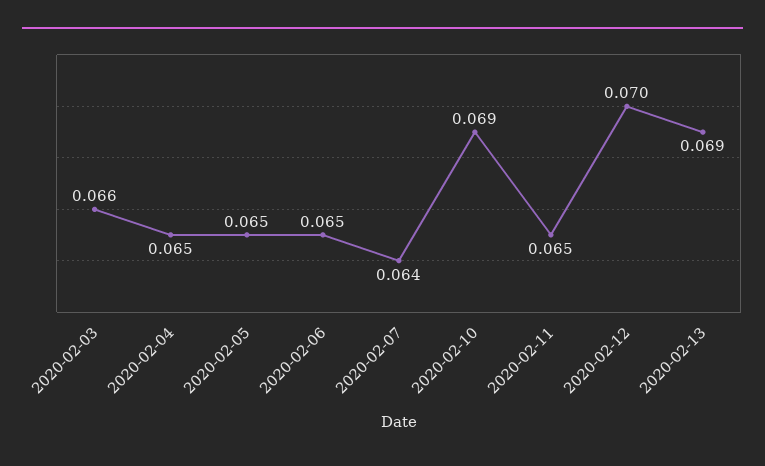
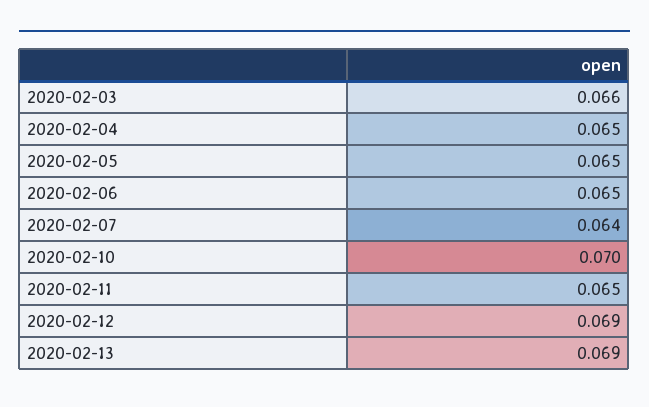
  {
    "2020-02-03": 0.066,
    "2020-02-04": 0.065,
    "2020-02-05": 0.065,
    "2020-02-06": 0.065,
    "2020-02-07": 0.064,
-   "2020-02-10": 0.069,
+   "2020-02-10": 0.07,
    "2020-02-11": 0.065,
-   "2020-02-12": 0.07,
+   "2020-02-12": 0.069,
    "2020-02-13": 0.069
  }

